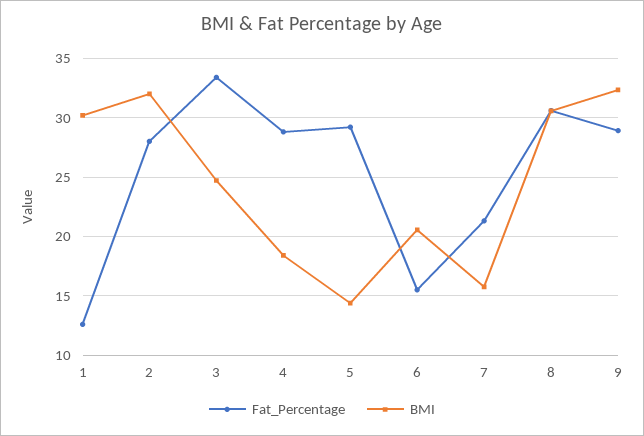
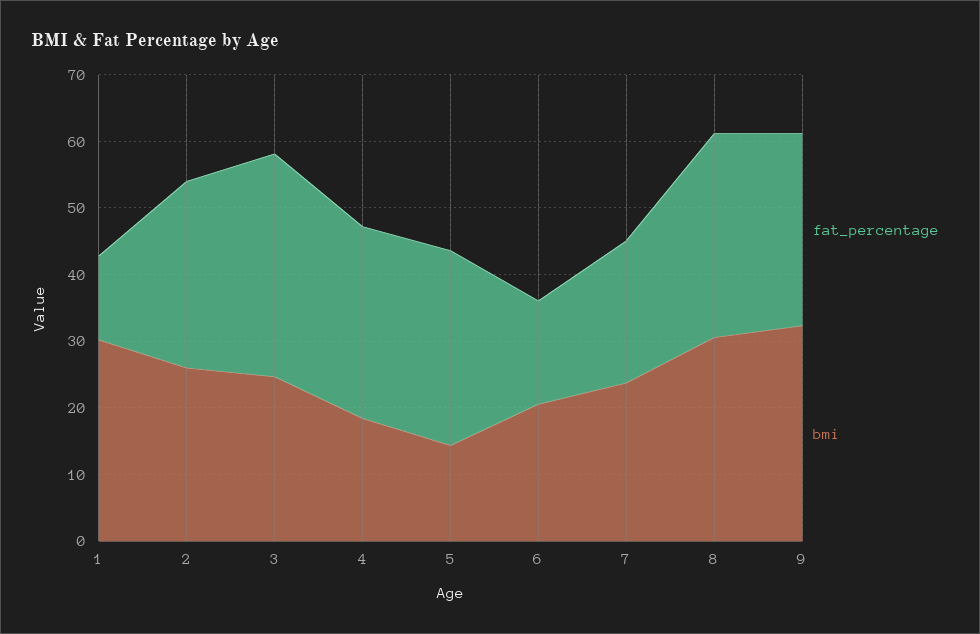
  {
    "Fat_Percentage": {
      "1": 13,
      "2": 28,
      "3": 33,
      "4": 29,
      "5": 29,
      "6": 16,
      "7": 21,
      "8": 31,
      "9": 29
    },
    "BMI": {
      "1": 30,
-     "2": 32,
+     "2": 26,
      "3": 25,
      "4": 18,
      "5": 14,
      "6": 21,
-     "7": 16,
+     "7": 24,
      "8": 31,
      "9": 32
    }
  }

